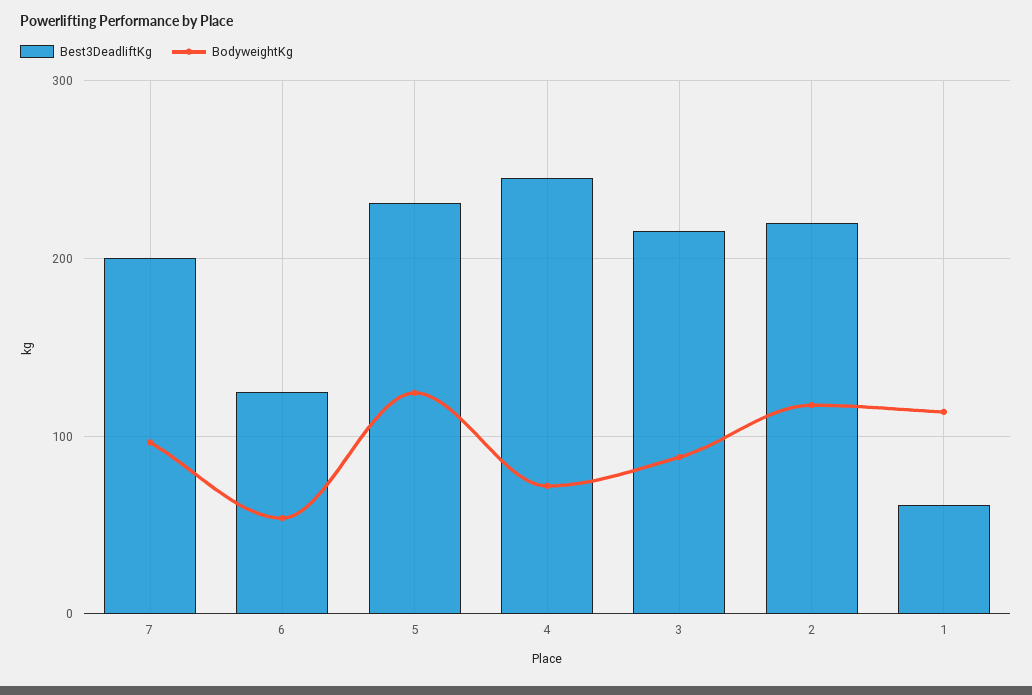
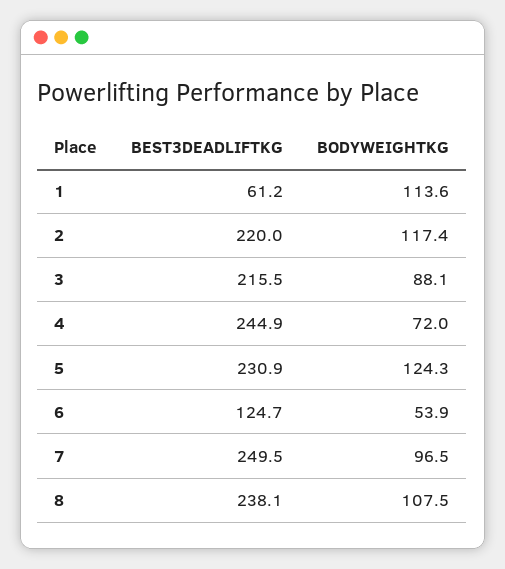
  {
    "Best3DeadliftKg": {
-     "7": 200,
+     "7": 249.5,
      "6": 124.7,
      "5": 230.9,
      "4": 244.9,
      "3": 215.5,
      "2": 220,
-     "1": 61.2
+     "1": 61.2,
+     "8": 238.1
    },
    "BodyweightKg": {
      "7": 96.5,
      "6": 53.9,
      "5": 124.3,
      "4": 72,
      "3": 88.1,
      "2": 117.4,
-     "1": 113.6
+     "1": 113.6,
+     "8": 107.5
    }
  }

